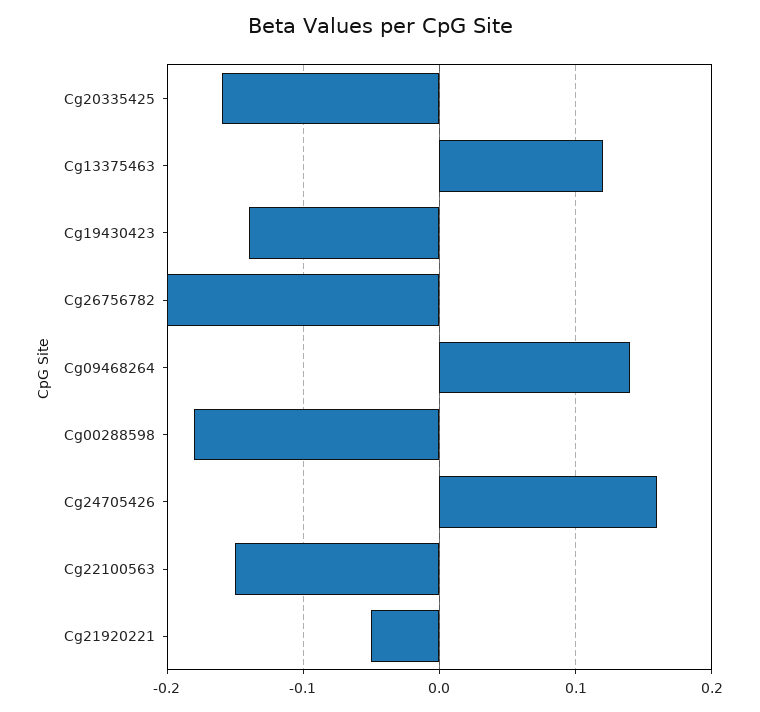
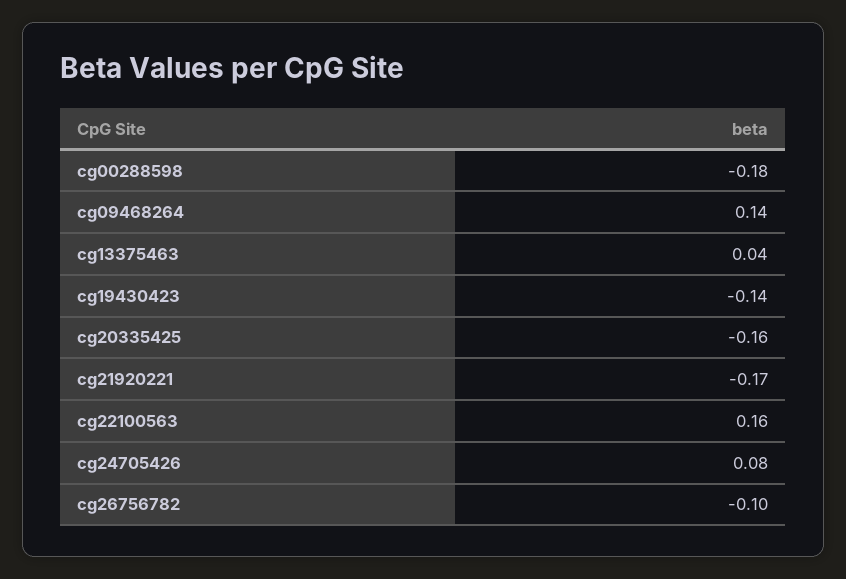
  {
    "Cg20335425": -0.16,
-   "Cg13375463": 0.12,
+   "Cg13375463": 0.04,
    "Cg19430423": -0.14,
-   "Cg26756782": -0.2,
+   "Cg26756782": -0.1,
    "Cg09468264": 0.14,
    "Cg00288598": -0.18,
-   "Cg24705426": 0.16,
+   "Cg24705426": 0.08,
-   "Cg22100563": -0.15,
+   "Cg22100563": 0.16,
-   "Cg21920221": -0.05
+   "Cg21920221": -0.17
  }

